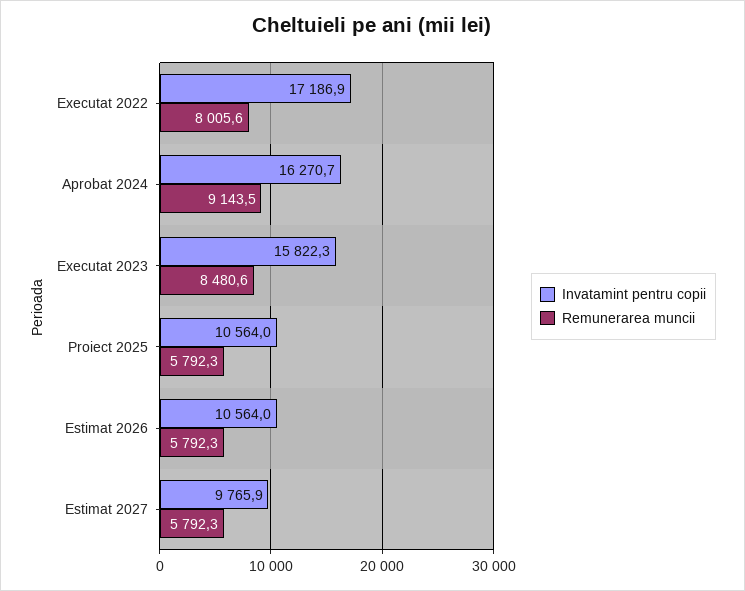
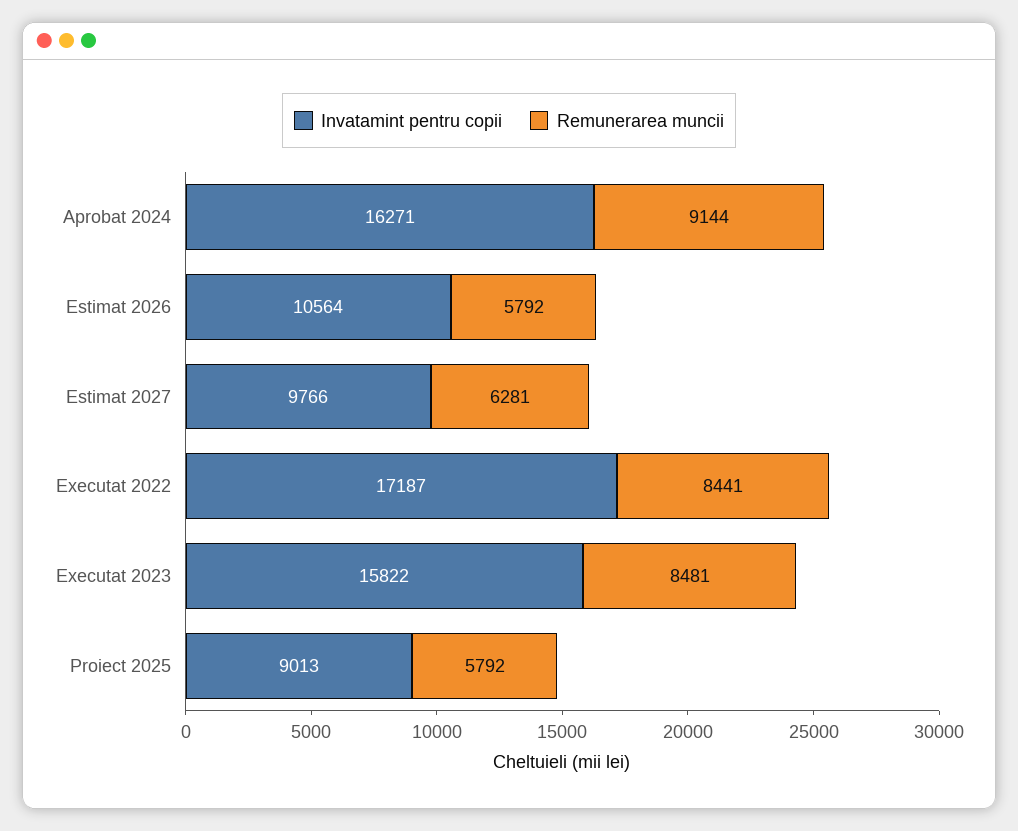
  {
    "Invatamint pentru copii": {
      "Executat 2022": 17186.9,
      "Aprobat 2024": 16270.7,
      "Executat 2023": 15822.3,
-     "Proiect 2025": 10564,
+     "Proiect 2025": 9013,
      "Estimat 2026": 10564,
      "Estimat 2027": 9765.9
    },
    "Remunerarea muncii": {
-     "Executat 2022": 8005.6,
+     "Executat 2022": 8441,
      "Aprobat 2024": 9143.5,
      "Executat 2023": 8480.6,
      "Proiect 2025": 5792.3,
      "Estimat 2026": 5792.3,
-     "Estimat 2027": 5792.3
+     "Estimat 2027": 6281
    }
  }

